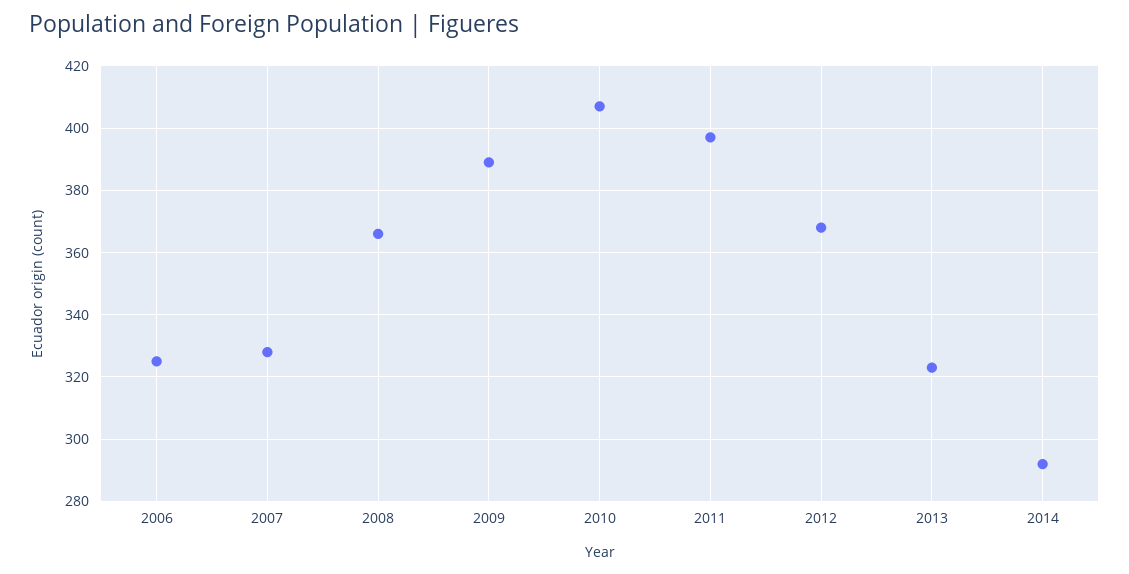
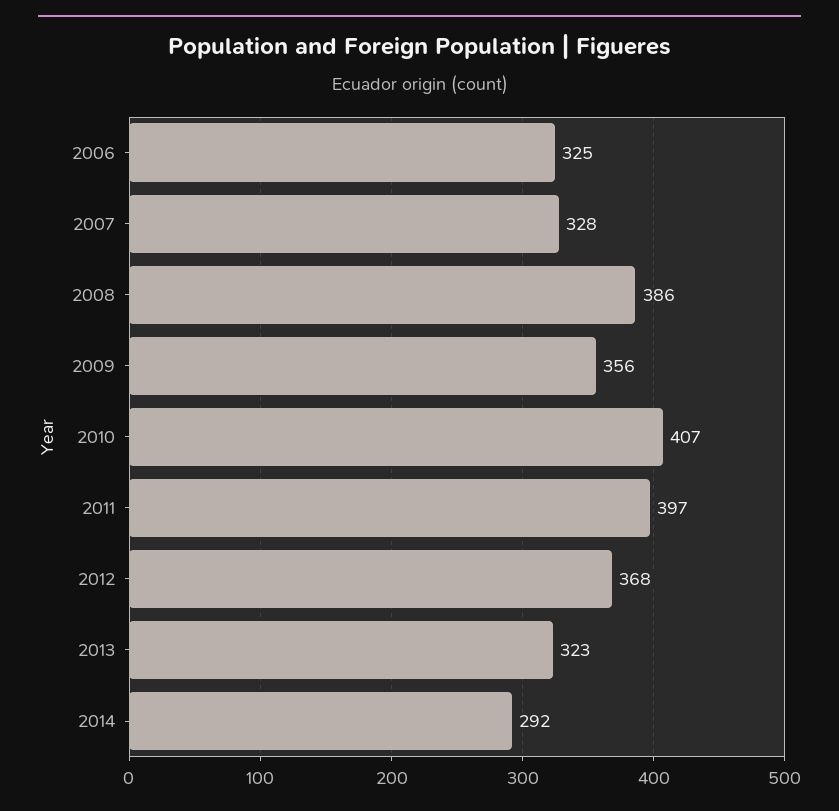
  {
    "2006": 325,
    "2007": 328,
-   "2008": 365,
+   "2008": 386,
-   "2009": 390,
+   "2009": 356,
    "2010": 407,
    "2011": 397,
    "2012": 368,
    "2013": 323,
    "2014": 292
  }

